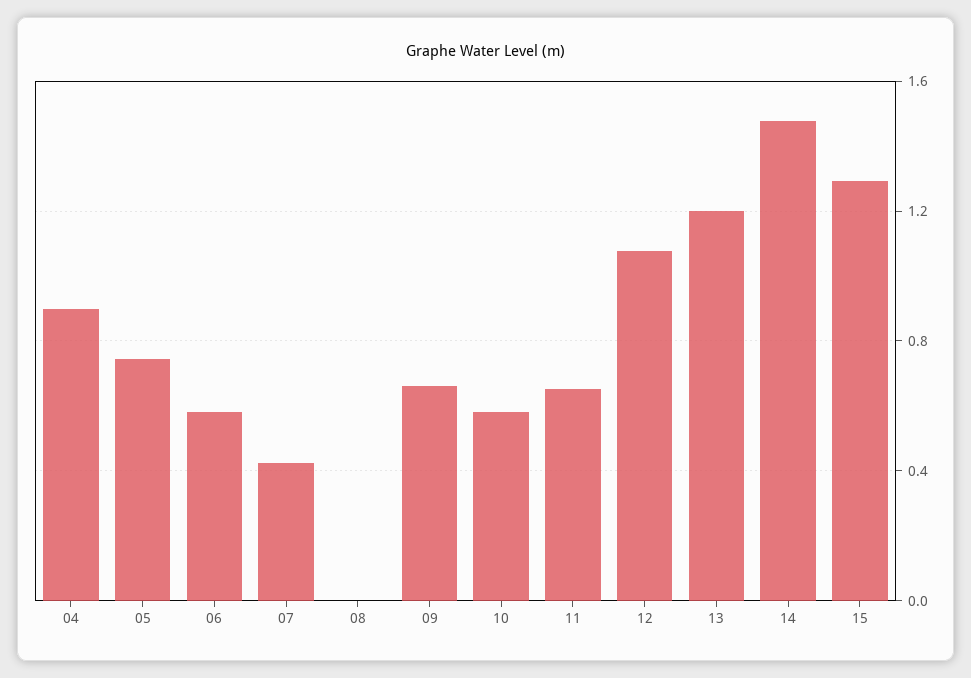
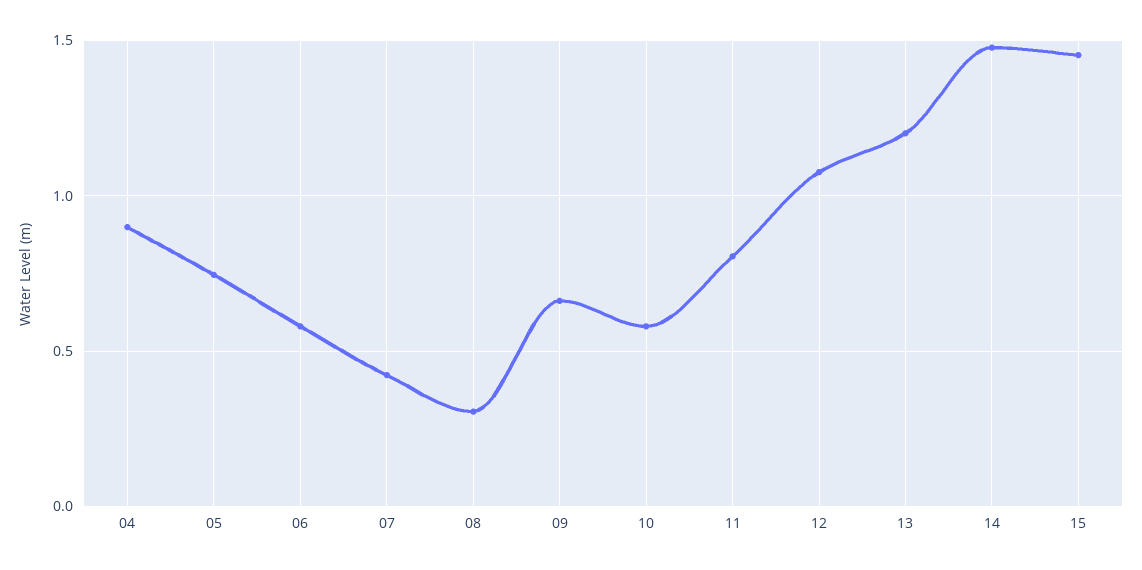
  {
    "04": 0.9,
    "05": 0.75,
    "06": 0.6,
    "07": 0.4,
-   "08": 0,
+   "08": 0.3,
    "09": 0.65,
    "10": 0.6,
-   "11": 0.65,
+   "11": 0.8,
    "12": 1.1,
    "13": 1.2,
    "14": 1.5,
-   "15": 1.3
+   "15": 1.45
  }

